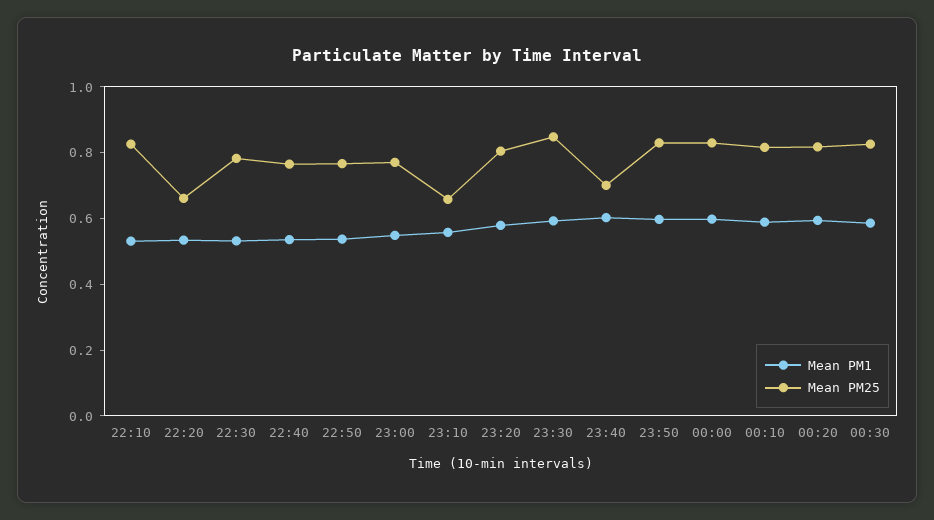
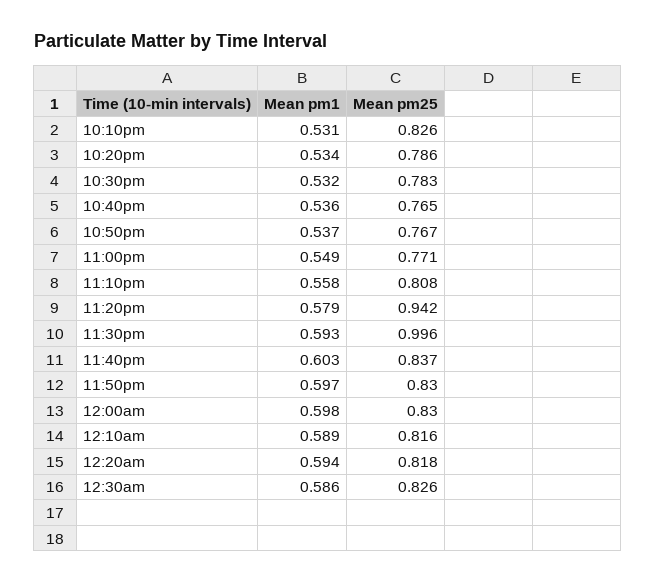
  {
    "Mean PM1": {
      "22:10": 0.531,
      "22:20": 0.534,
      "22:30": 0.532,
      "22:40": 0.536,
      "22:50": 0.537,
      "23:00": 0.549,
      "23:10": 0.558,
      "23:20": 0.579,
      "23:30": 0.593,
      "23:40": 0.603,
      "23:50": 0.597,
      "00:00": 0.598,
      "00:10": 0.589,
      "00:20": 0.594,
      "00:30": 0.586
    },
    "Mean PM25": {
      "22:10": 0.826,
-     "22:20": 0.65,
+     "22:20": 0.786,
      "22:30": 0.783,
      "22:40": 0.765,
      "22:50": 0.767,
      "23:00": 0.771,
-     "23:10": 0.65,
+     "23:10": 0.808,
-     "23:20": 0.8,
+     "23:20": 0.942,
-     "23:30": 0.85,
+     "23:30": 0.996,
-     "23:40": 0.7,
+     "23:40": 0.837,
      "23:50": 0.83,
      "00:00": 0.83,
      "00:10": 0.816,
      "00:20": 0.818,
      "00:30": 0.826
    }
  }

